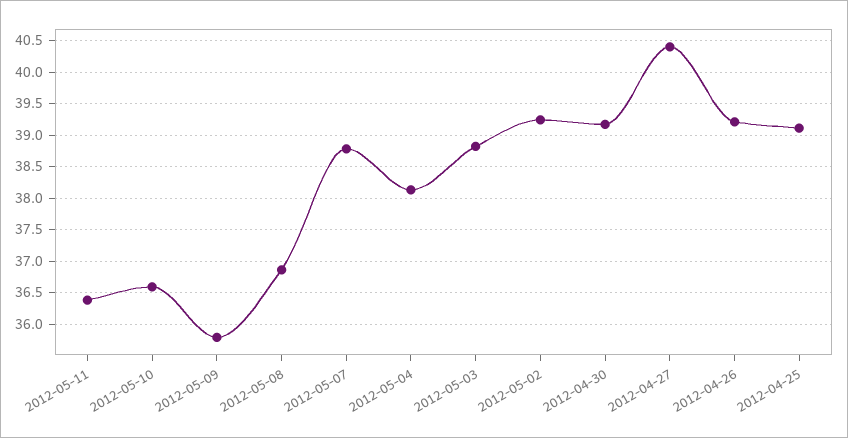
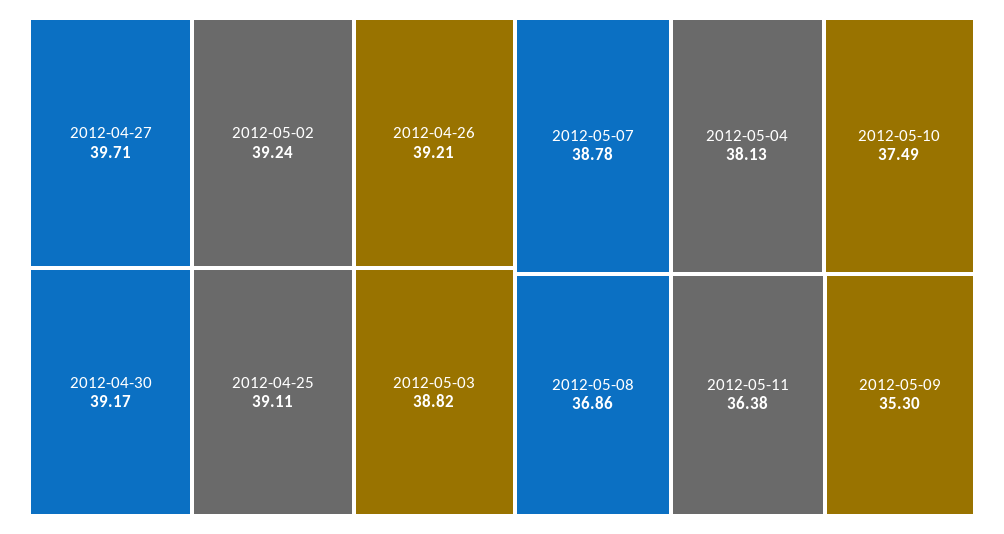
  {
    "2012-05-11": 36.38,
-   "2012-05-10": 36.6,
+   "2012-05-10": 37.49,
-   "2012-05-09": 35.8,
+   "2012-05-09": 35.3,
    "2012-05-08": 36.86,
    "2012-05-07": 38.78,
    "2012-05-04": 38.13,
    "2012-05-03": 38.82,
    "2012-05-02": 39.24,
    "2012-04-30": 39.17,
-   "2012-04-27": 40.4,
+   "2012-04-27": 39.71,
    "2012-04-26": 39.21,
    "2012-04-25": 39.11
  }

